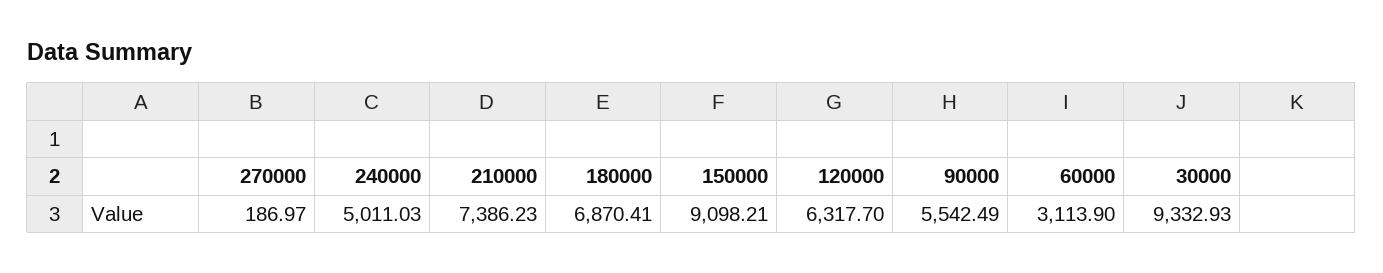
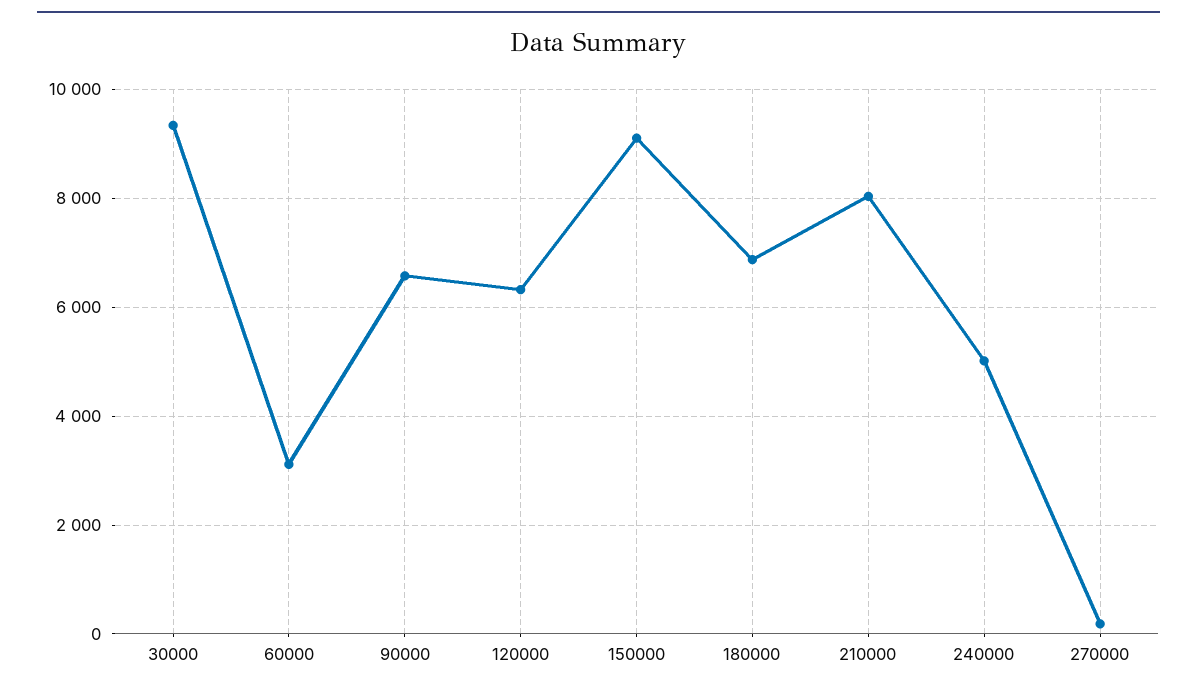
  {
    "270000": 186.97,
    "240000": 5011.03,
-   "210000": 7386.23,
+   "210000": 8000,
    "180000": 6870.41,
    "150000": 9098.21,
    "120000": 6317.7,
-   "90000": 5542.49,
+   "90000": 6600,
    "60000": 3113.9,
    "30000": 9332.93
  }

